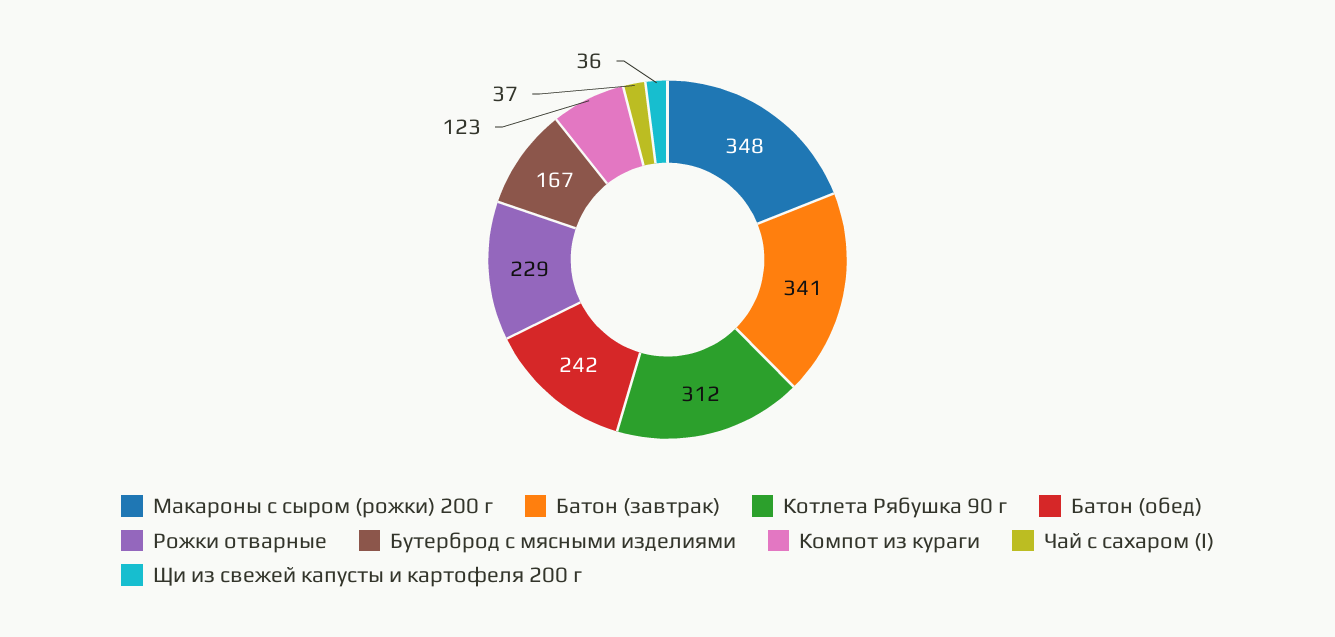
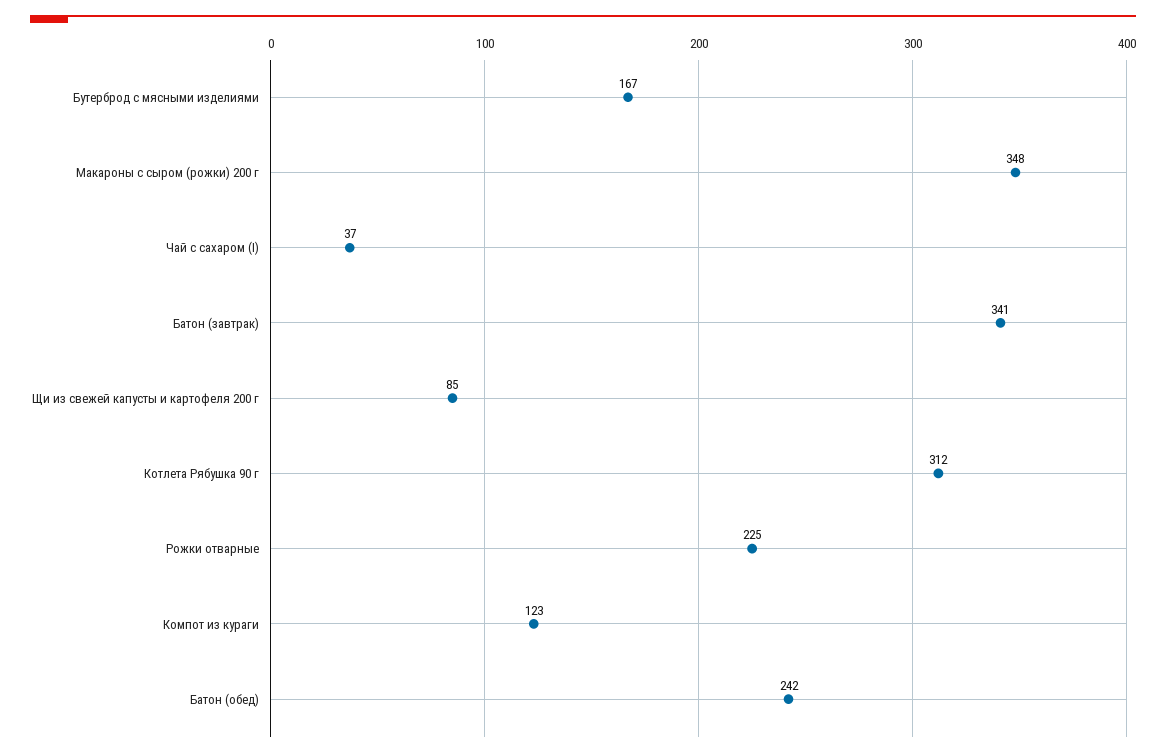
  {
    "Макароны с сыром (рожки) 200 г": 348,
    "Батон (завтрак)": 341,
    "Котлета Рябушка 90 г": 312,
    "Батон (обед)": 242,
-   "Рожки отварные": 229,
+   "Рожки отварные": 225,
    "Бутерброд с мясными изделиями": 167,
    "Компот из кураги": 123,
    "Чай с сахаром (I)": 37,
-   "Щи из свежей капусты и картофеля 200 г": 36
+   "Щи из свежей капусты и картофеля 200 г": 85
  }

